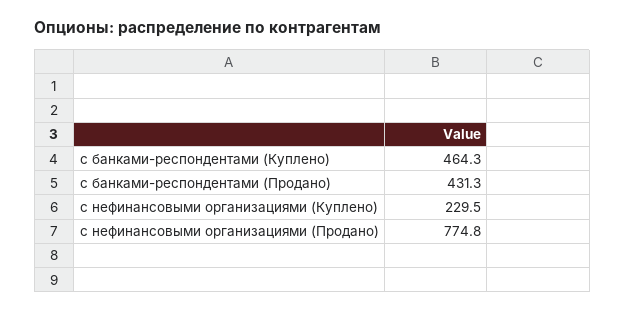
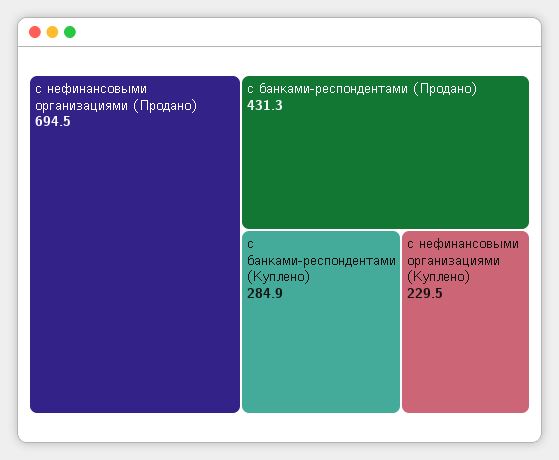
  {
-   "с банками-респондентами (Куплено)": 464.3,
+   "с банками-респондентами (Куплено)": 284.9,
    "с банками-респондентами (Продано)": 431.3,
    "с нефинансовыми организациями (Куплено)": 229.5,
-   "с нефинансовыми организациями (Продано)": 774.8
+   "с нефинансовыми организациями (Продано)": 694.5
  }

